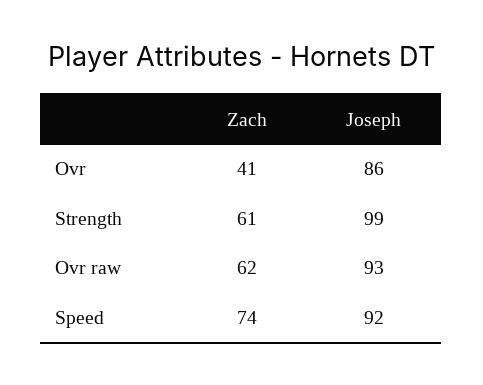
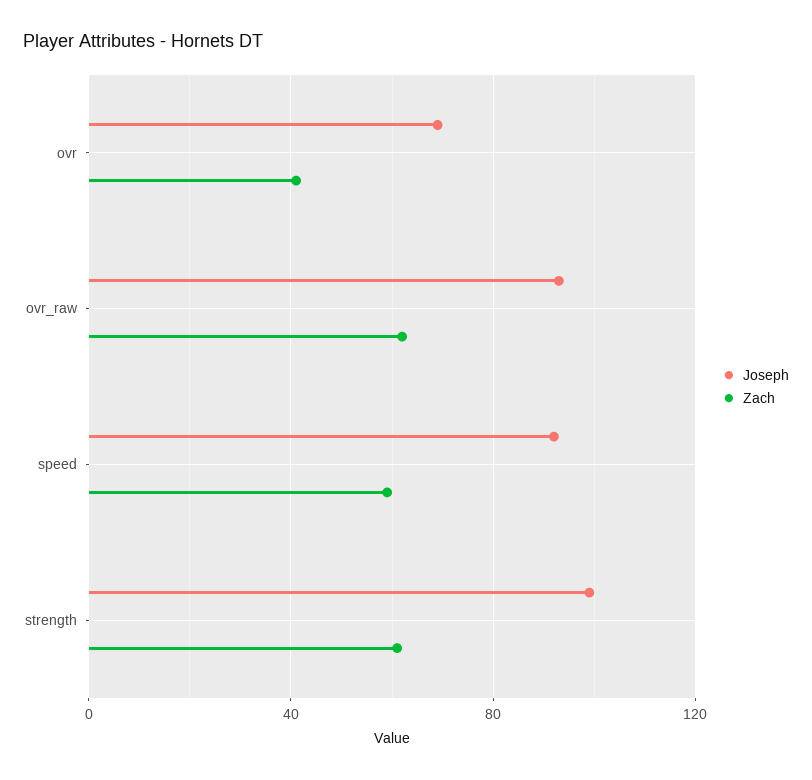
  {
    "Zach": {
      "Ovr": 41,
      "Strength": 61,
      "Ovr raw": 62,
-     "Speed": 74
+     "Speed": 60
    },
    "Joseph": {
-     "Ovr": 86,
+     "Ovr": 70,
      "Strength": 99,
      "Ovr raw": 93,
      "Speed": 92
    }
  }

